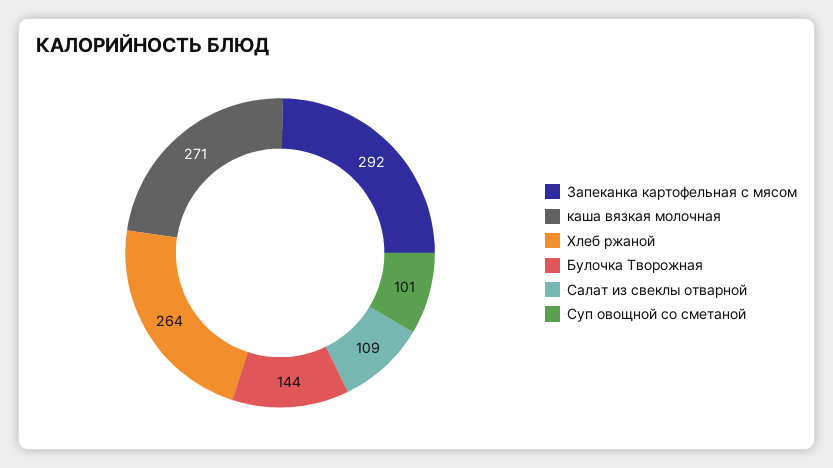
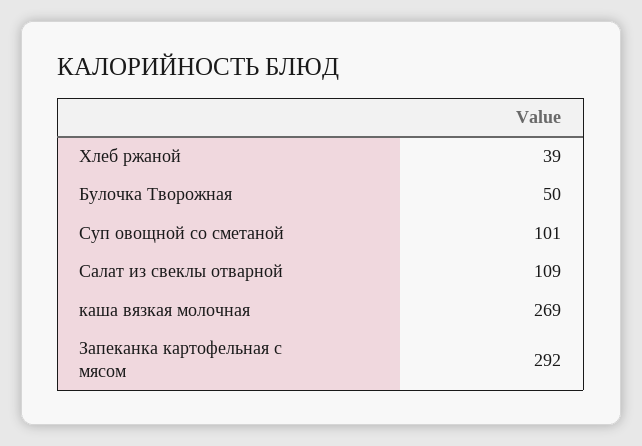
  {
    "Запеканка картофельная с мясом": 292,
-   "каша вязкая молочная": 271,
+   "каша вязкая молочная": 269,
-   "Хлеб ржаной": 264,
+   "Хлеб ржаной": 39,
-   "Булочка Творожная": 144,
+   "Булочка Творожная": 50,
    "Салат из свеклы отварной": 109,
    "Суп овощной со сметаной": 101
  }

